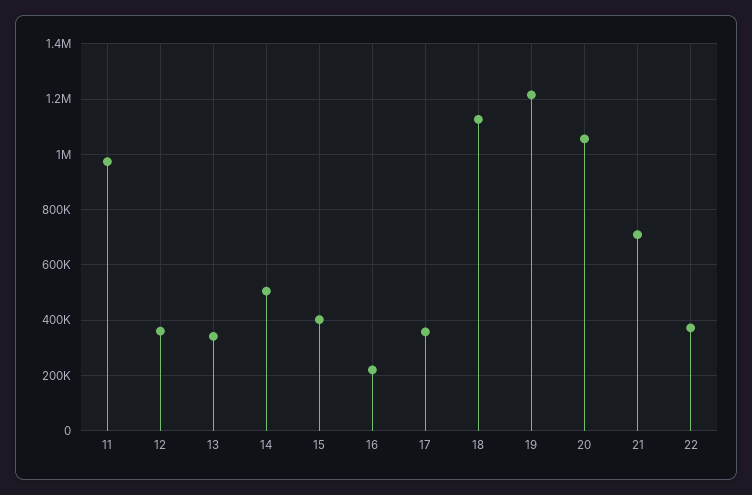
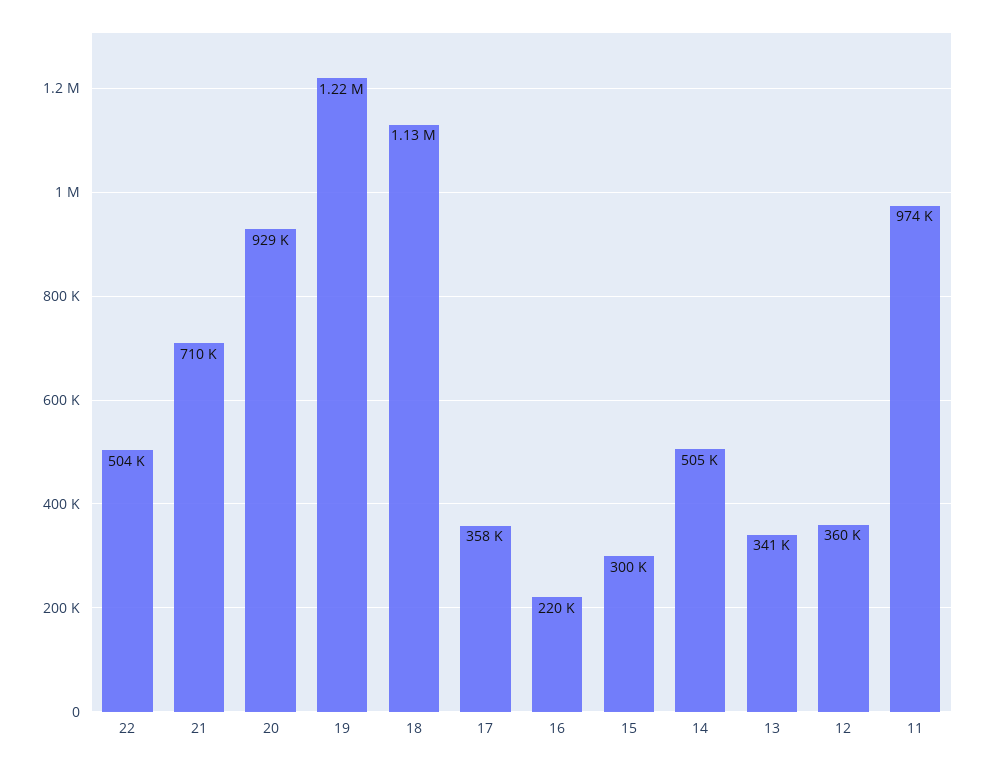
  {
    "11": 974000,
    "12": 360000,
    "13": 341000,
    "14": 505000,
-   "15": 400000,
+   "15": 300000,
    "16": 220000,
    "17": 358000,
    "18": 1130000,
    "19": 1220000,
-   "20": 1050000,
+   "20": 929000,
    "21": 710000,
-   "22": 375000
+   "22": 504000
  }

